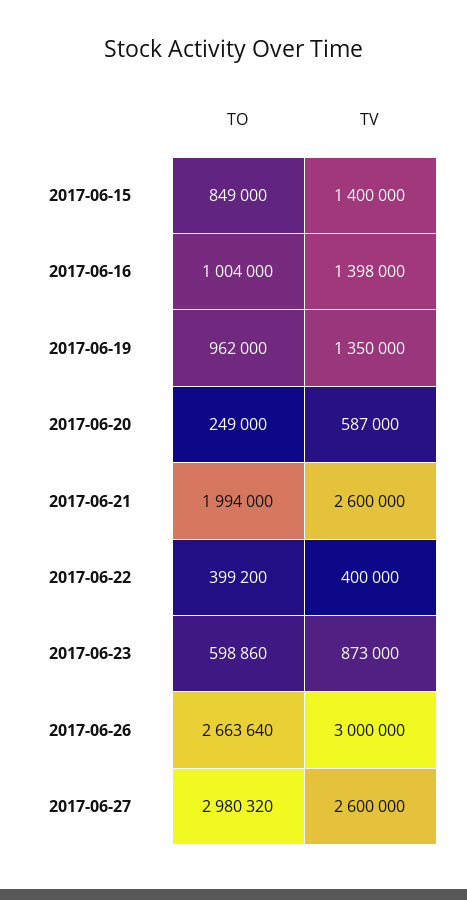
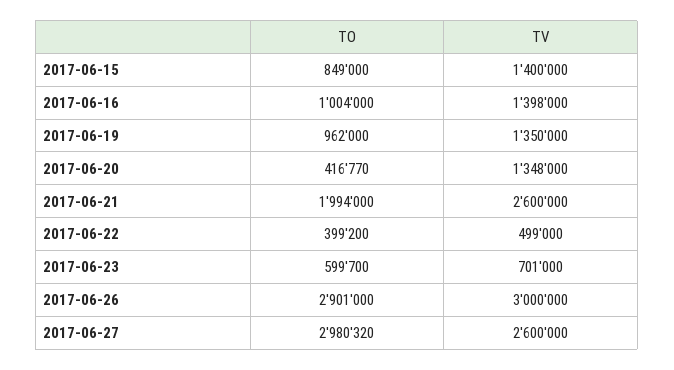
  {
    "TO": {
      "2017-06-15": 849000,
      "2017-06-16": 1004000,
      "2017-06-19": 962000,
-     "2017-06-20": 249000,
+     "2017-06-20": 416770,
      "2017-06-21": 1994000,
      "2017-06-22": 399200,
-     "2017-06-23": 598860,
+     "2017-06-23": 599700,
-     "2017-06-26": 2663640,
+     "2017-06-26": 2901000,
      "2017-06-27": 2980320
    },
    "TV": {
      "2017-06-15": 1400000,
      "2017-06-16": 1398000,
      "2017-06-19": 1350000,
-     "2017-06-20": 587000,
+     "2017-06-20": 1348000,
      "2017-06-21": 2600000,
-     "2017-06-22": 400000,
+     "2017-06-22": 499000,
-     "2017-06-23": 873000,
+     "2017-06-23": 701000,
      "2017-06-26": 3000000,
      "2017-06-27": 2600000
    }
  }

